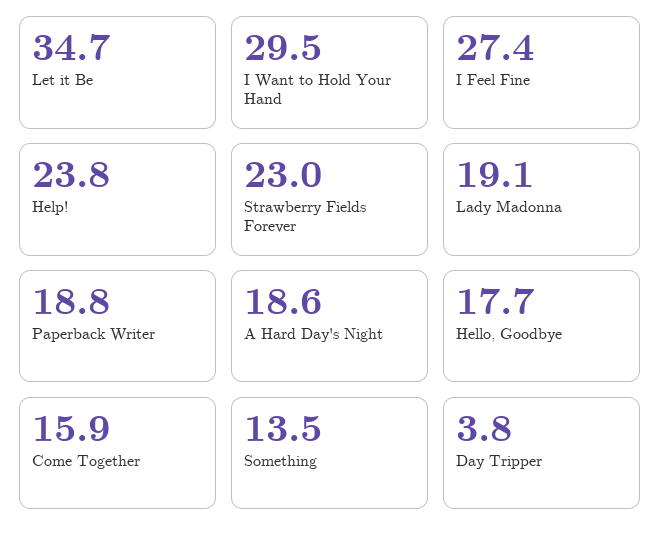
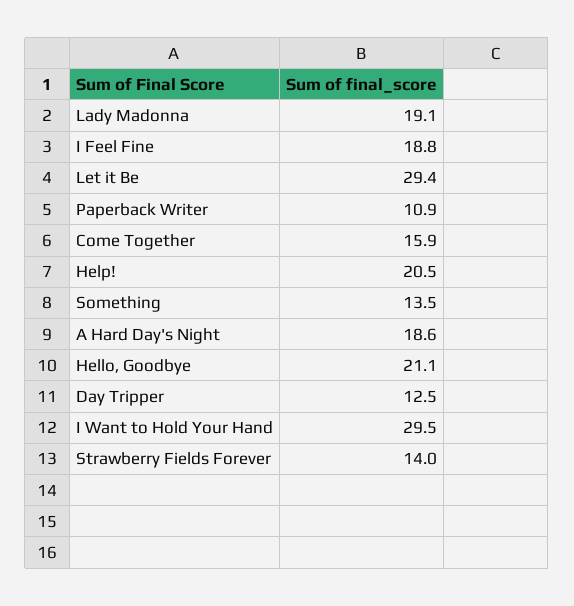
  {
-   "Let it Be": 34.7,
+   "Let it Be": 29.4,
    "I Want to Hold Your Hand": 29.5,
-   "I Feel Fine": 27.4,
+   "I Feel Fine": 18.8,
-   "Help!": 23.8,
+   "Help!": 20.5,
-   "Strawberry Fields Forever": 23,
+   "Strawberry Fields Forever": 14,
    "Lady Madonna": 19.1,
-   "Paperback Writer": 18.8,
+   "Paperback Writer": 10.9,
    "A Hard Day's Night": 18.6,
-   "Hello, Goodbye": 17.7,
+   "Hello, Goodbye": 21.1,
    "Come Together": 15.9,
    "Something": 13.5,
-   "Day Tripper": 3.8
+   "Day Tripper": 12.5
  }

